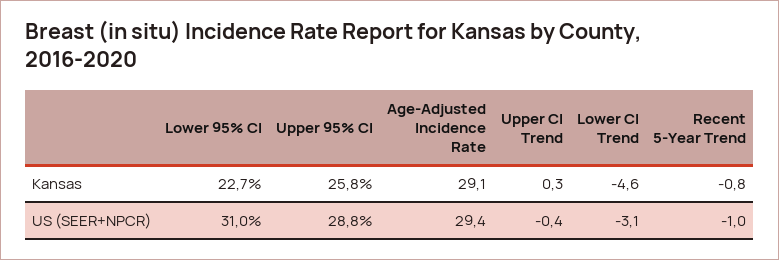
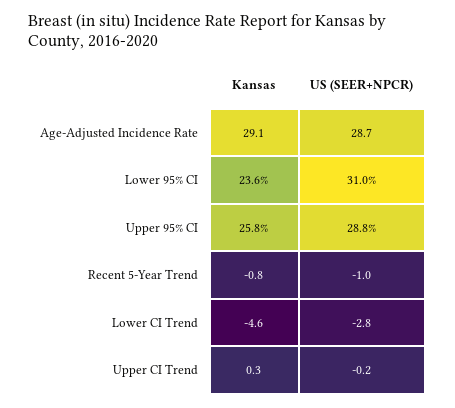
  {
    "Lower 95% CI": {
-     "Kansas": 22.7,
+     "Kansas": 23.6,
      "US (SEER+NPCR)": 31
    },
    "Upper 95% CI": {
      "Kansas": 25.8,
      "US (SEER+NPCR)": 28.8
    },
    "Age-Adjusted Incidence Rate": {
      "Kansas": 29.1,
-     "US (SEER+NPCR)": 29.4
+     "US (SEER+NPCR)": 28.7
    },
    "Upper CI Trend": {
      "Kansas": 0.3,
-     "US (SEER+NPCR)": -0.4
+     "US (SEER+NPCR)": -0.2
    },
    "Lower CI Trend": {
      "Kansas": -4.6,
-     "US (SEER+NPCR)": -3.1
+     "US (SEER+NPCR)": -2.8
    },
    "Recent 5-Year Trend": {
      "Kansas": -0.8,
      "US (SEER+NPCR)": -1
    }
  }

